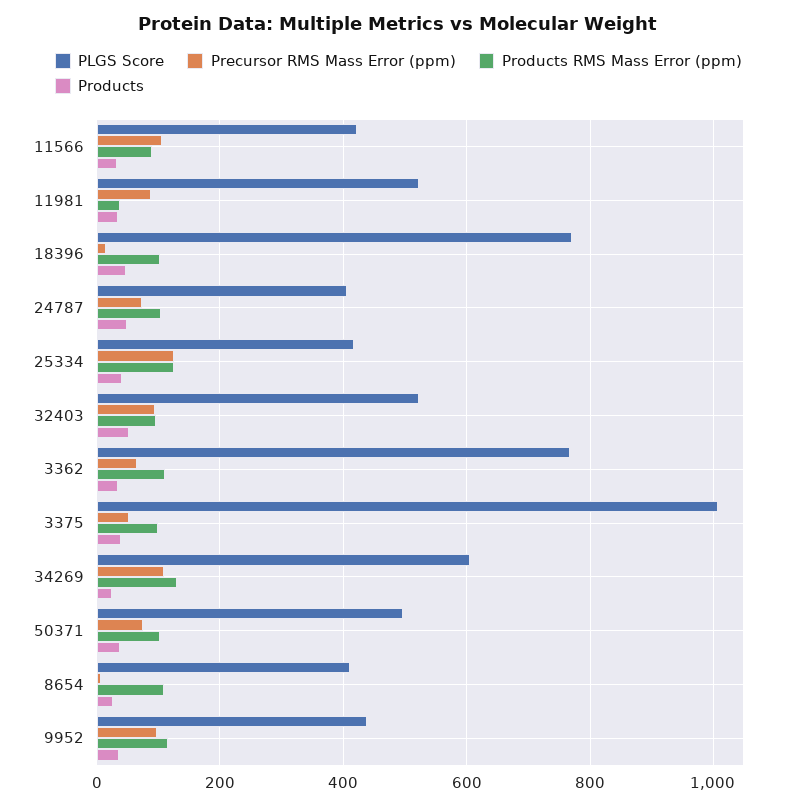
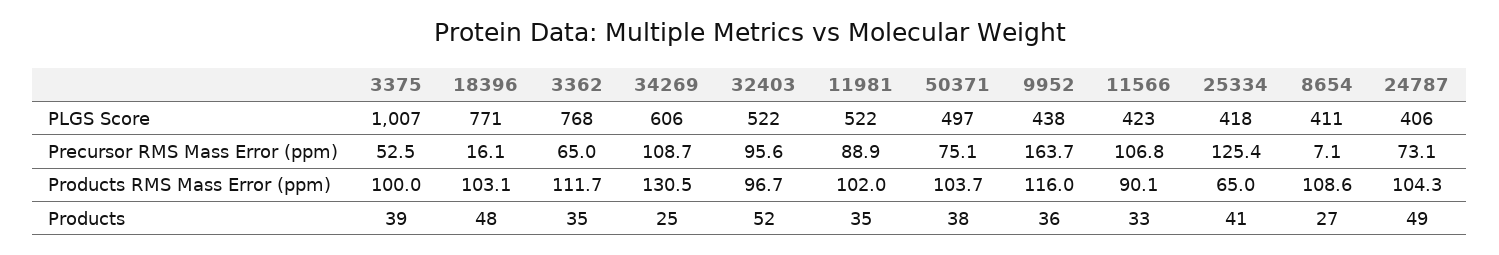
  {
    "PLGS Score": {
      "11566": 423,
      "11981": 522,
      "18396": 771,
      "24787": 406,
      "25334": 418,
      "32403": 522,
      "3362": 768,
      "3375": 1007,
      "34269": 606,
      "50371": 497,
      "8654": 411,
      "9952": 438
    },
    "Precursor RMS Mass Error (ppm)": {
      "11566": 106.8,
      "11981": 88.9,
      "18396": 16.1,
      "24787": 73.1,
      "25334": 125.4,
      "32403": 95.6,
      "3362": 65,
      "3375": 52.5,
      "34269": 108.7,
      "50371": 75.1,
      "8654": 7.1,
-     "9952": 100
+     "9952": 163.7
    },
    "Products RMS Mass Error (ppm)": {
      "11566": 90.1,
-     "11981": 40,
+     "11981": 102,
      "18396": 103.1,
      "24787": 104.3,
-     "25334": 120,
+     "25334": 65,
      "32403": 96.7,
      "3362": 111.7,
      "3375": 100,
      "34269": 130.5,
      "50371": 103.7,
      "8654": 108.6,
      "9952": 116
    },
    "Products": {
      "11566": 33,
      "11981": 35,
      "18396": 48,
      "24787": 49,
      "25334": 41,
      "32403": 52,
      "3362": 35,
      "3375": 39,
      "34269": 25,
      "50371": 38,
      "8654": 27,
      "9952": 36
    }
  }

